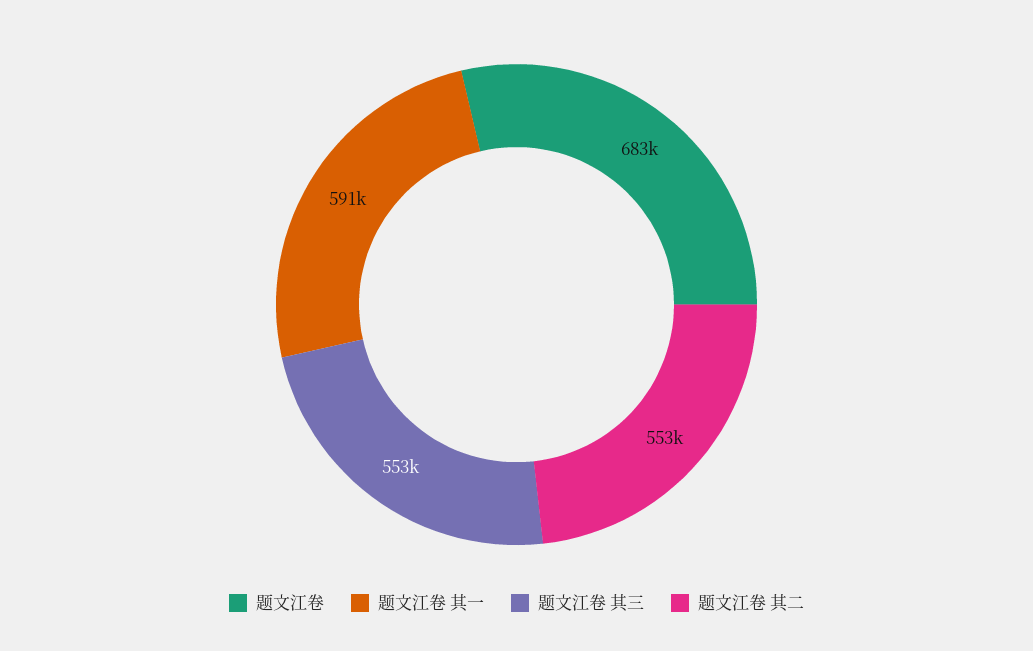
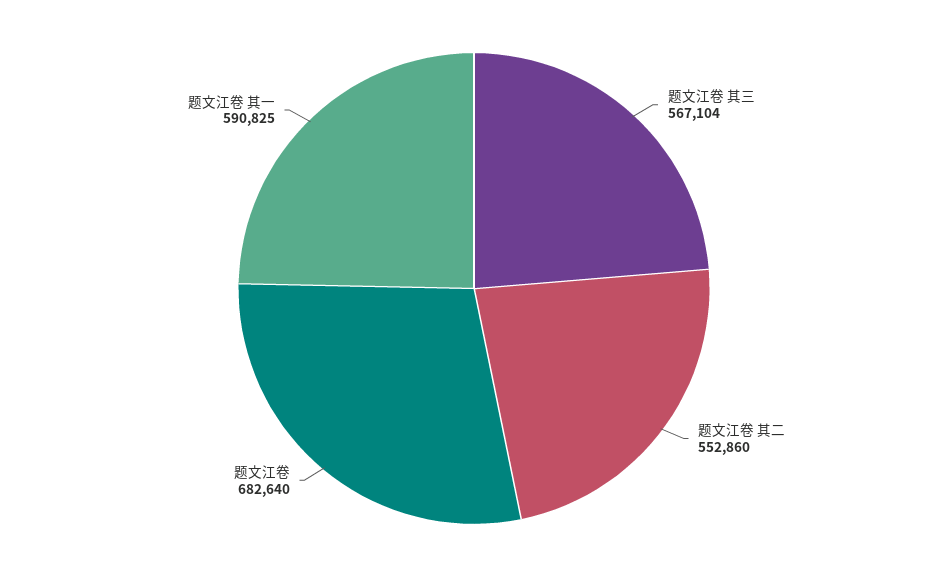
  {
    "题文江卷": 682640,
    "题文江卷 其一": 590825,
-   "题文江卷 其三": 553000,
+   "题文江卷 其三": 567104,
    "题文江卷 其二": 552860
  }

